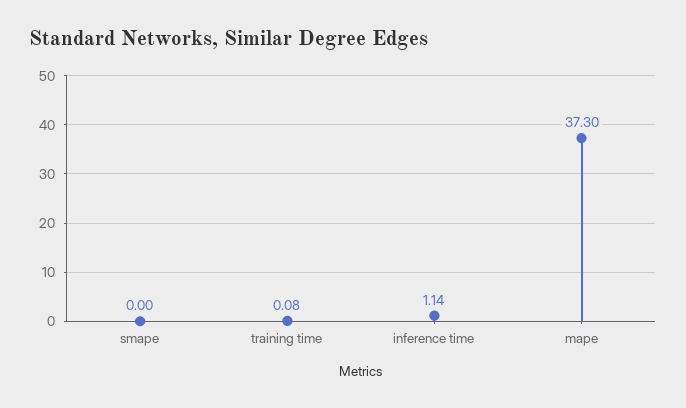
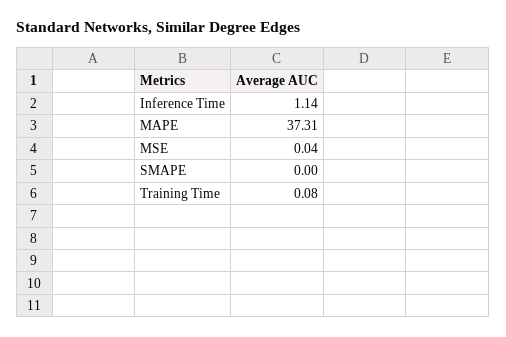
  {
    "smape": 0,
    "training time": 0.08,
    "inference time": 1.14,
-   "mape": 37.3
+   "mape": 37.31,
+   "MSE": 0.04
  }

